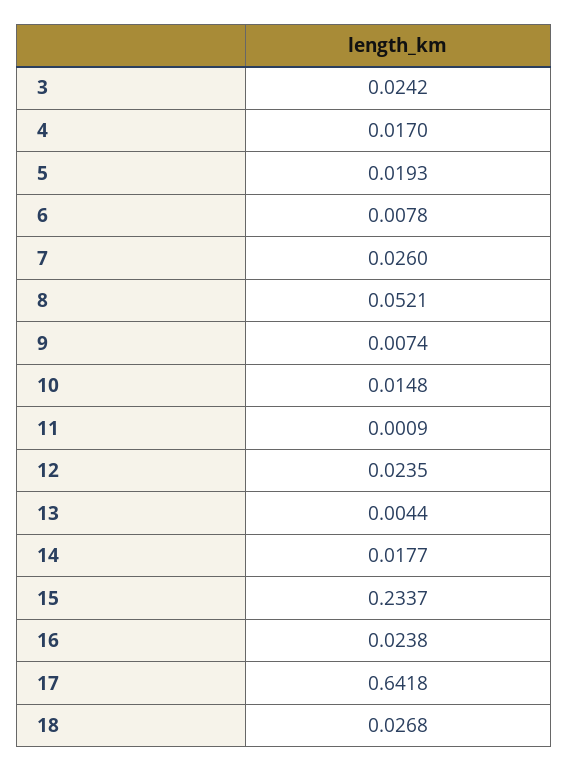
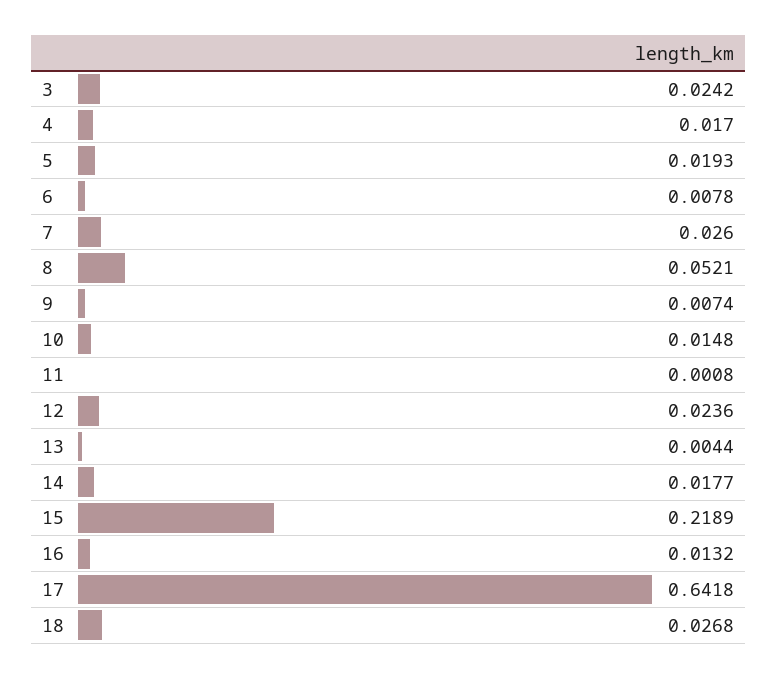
  {
    "3": 0.0242,
    "4": 0.017,
    "5": 0.0193,
    "6": 0.0078,
    "7": 0.026,
    "8": 0.0521,
    "9": 0.0074,
    "10": 0.0148,
-   "11": 0.0009,
+   "11": 0.0008,
-   "12": 0.0235,
+   "12": 0.0236,
    "13": 0.0044,
    "14": 0.0177,
-   "15": 0.2337,
+   "15": 0.2189,
-   "16": 0.0238,
+   "16": 0.0132,
    "17": 0.6418,
    "18": 0.0268
  }

